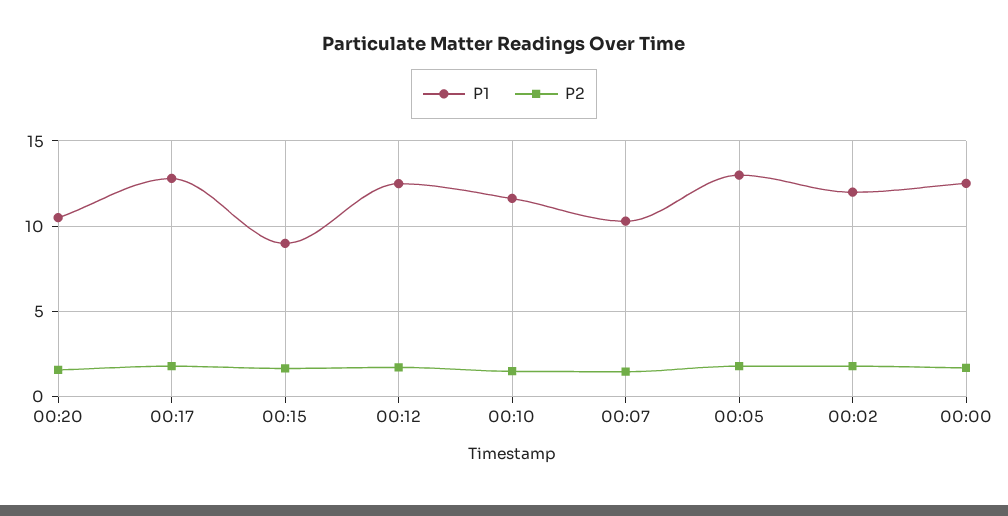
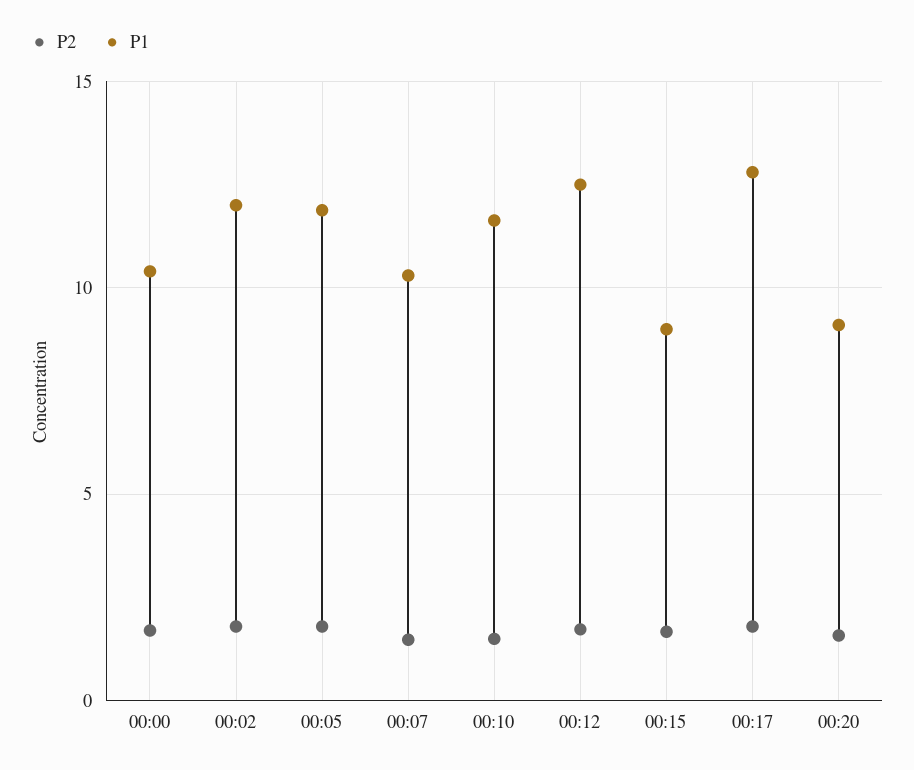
  {
    "P1": {
-     "00:20": 10.5,
+     "00:20": 9,
      "00:17": 13,
      "00:15": 9,
      "00:12": 12.5,
      "00:10": 11.5,
      "00:07": 10.5,
-     "00:05": 13,
+     "00:05": 12,
      "00:02": 12,
-     "00:00": 12.5
+     "00:00": 10.5
    },
    "P2": {
      "00:20": 1.5,
      "00:17": 2,
      "00:15": 1.5,
      "00:12": 1.5,
      "00:10": 1.5,
      "00:07": 1.5,
      "00:05": 2,
      "00:02": 2,
      "00:00": 1.5
    }
  }

